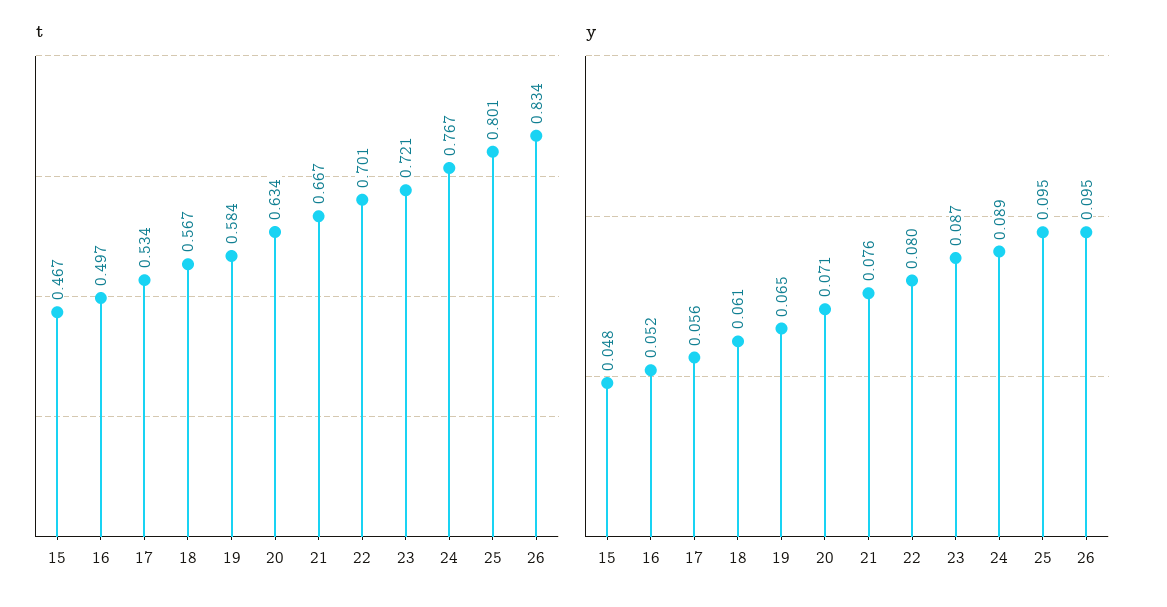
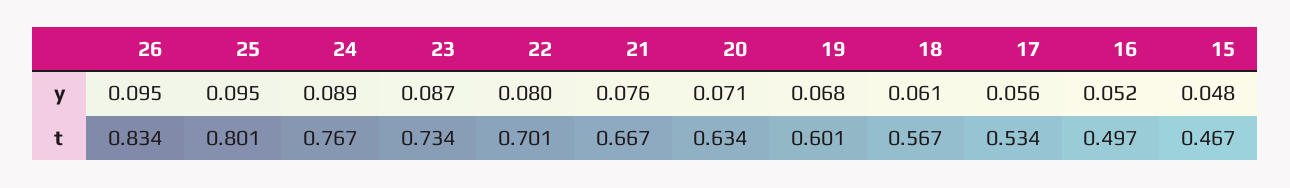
  {
    "t": {
      "15": 0.467,
      "16": 0.497,
      "17": 0.534,
      "18": 0.567,
-     "19": 0.584,
+     "19": 0.601,
      "20": 0.634,
      "21": 0.667,
      "22": 0.701,
-     "23": 0.721,
+     "23": 0.734,
      "24": 0.767,
      "25": 0.801,
      "26": 0.834
    },
    "y": {
      "15": 0.048,
      "16": 0.052,
      "17": 0.056,
      "18": 0.061,
-     "19": 0.065,
+     "19": 0.068,
      "20": 0.071,
      "21": 0.076,
      "22": 0.08,
      "23": 0.087,
      "24": 0.089,
      "25": 0.095,
      "26": 0.095
    }
  }

